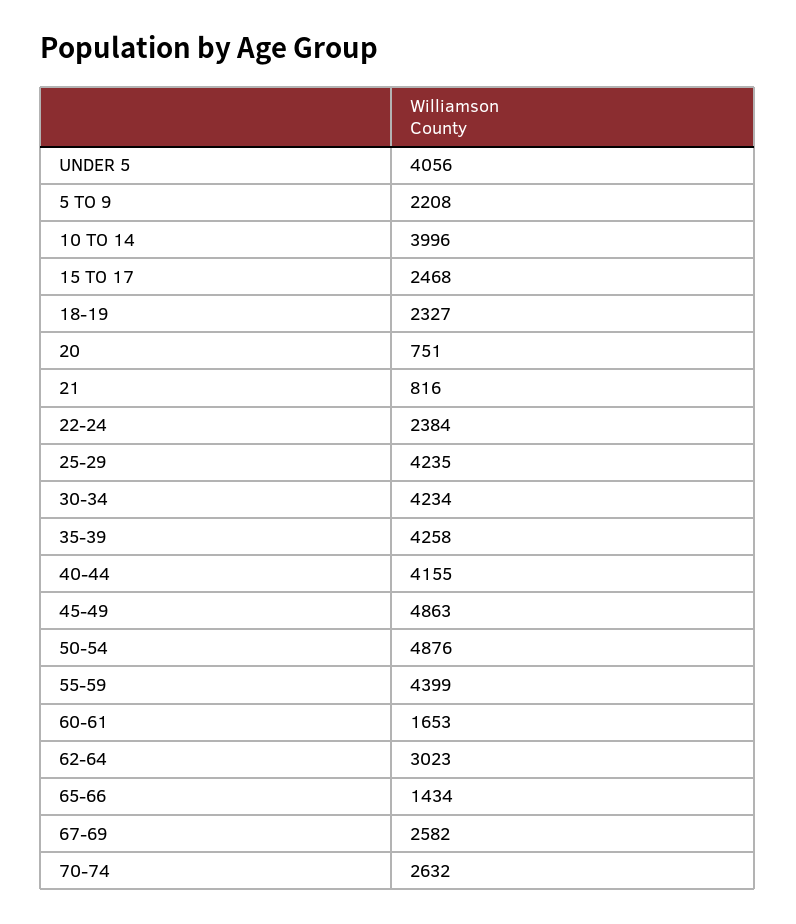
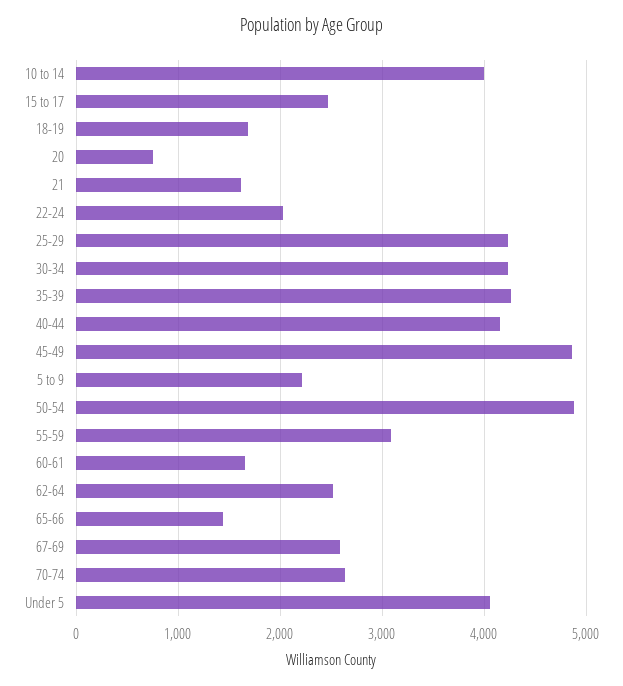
  {
    "UNDER 5": 4056,
    "5 TO 9": 2208,
    "10 TO 14": 3996,
    "15 TO 17": 2468,
-   "18-19": 2327,
+   "18-19": 1700,
    "20": 751,
-   "21": 816,
+   "21": 1600,
-   "22-24": 2384,
+   "22-24": 2000,
    "25-29": 4235,
    "30-34": 4234,
    "35-39": 4258,
    "40-44": 4155,
    "45-49": 4863,
    "50-54": 4876,
-   "55-59": 4399,
+   "55-59": 3100,
    "60-61": 1653,
-   "62-64": 3023,
+   "62-64": 2500,
    "65-66": 1434,
    "67-69": 2582,
    "70-74": 2632
  }

